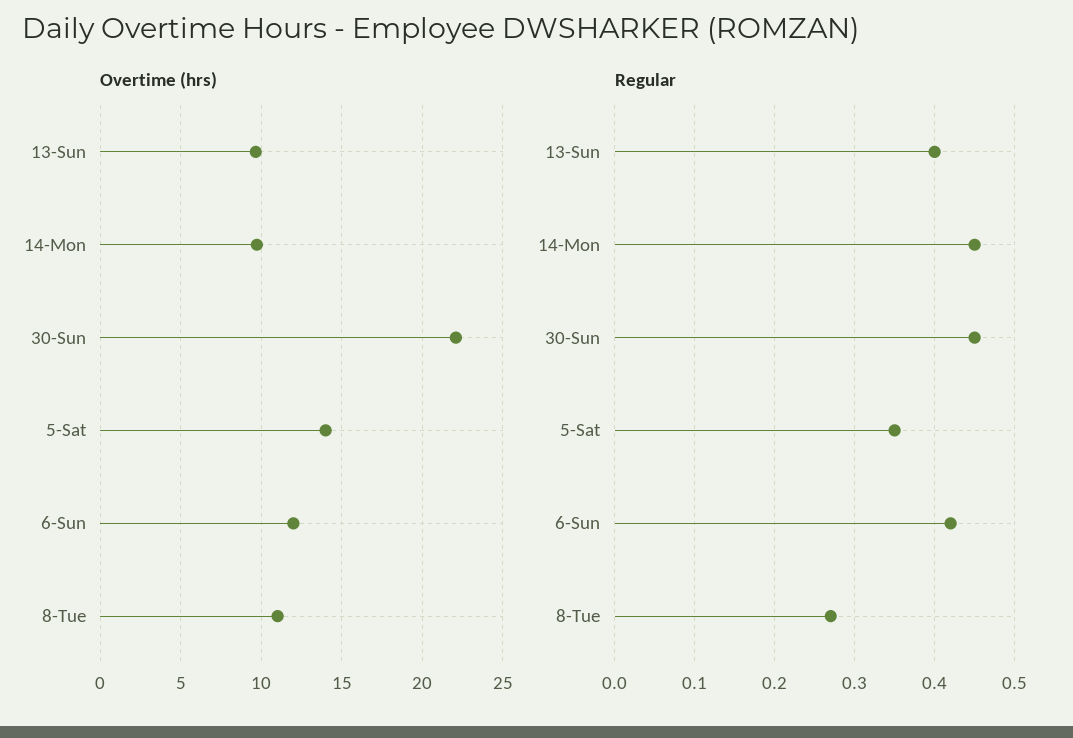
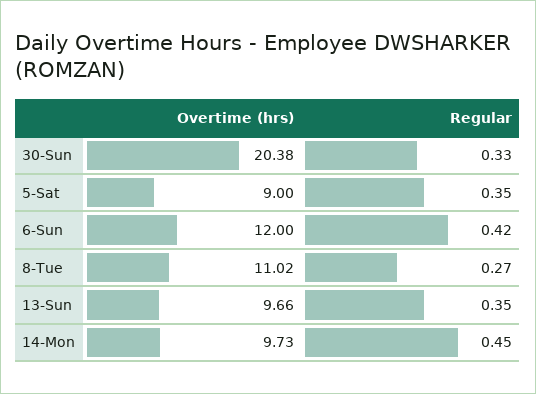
  {
    "Overtime (hrs)": {
      "13-Sun": 9.66,
      "14-Mon": 9.73,
-     "30-Sun": 22,
+     "30-Sun": 20.38,
-     "5-Sat": 14,
+     "5-Sat": 9,
      "6-Sun": 12,
      "8-Tue": 11.02
    },
    "Regular": {
-     "13-Sun": 0.4,
+     "13-Sun": 0.35,
      "14-Mon": 0.45,
-     "30-Sun": 0.45,
+     "30-Sun": 0.33,
      "5-Sat": 0.35,
      "6-Sun": 0.42,
      "8-Tue": 0.27
    }
  }

